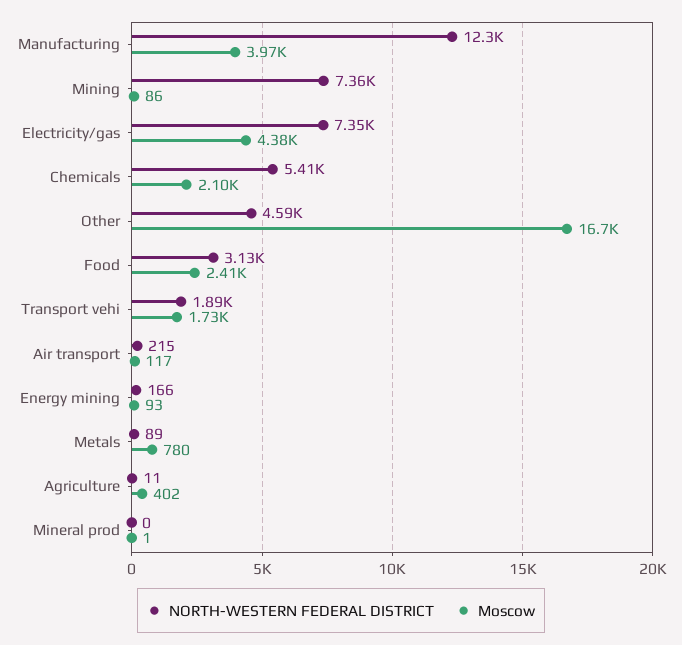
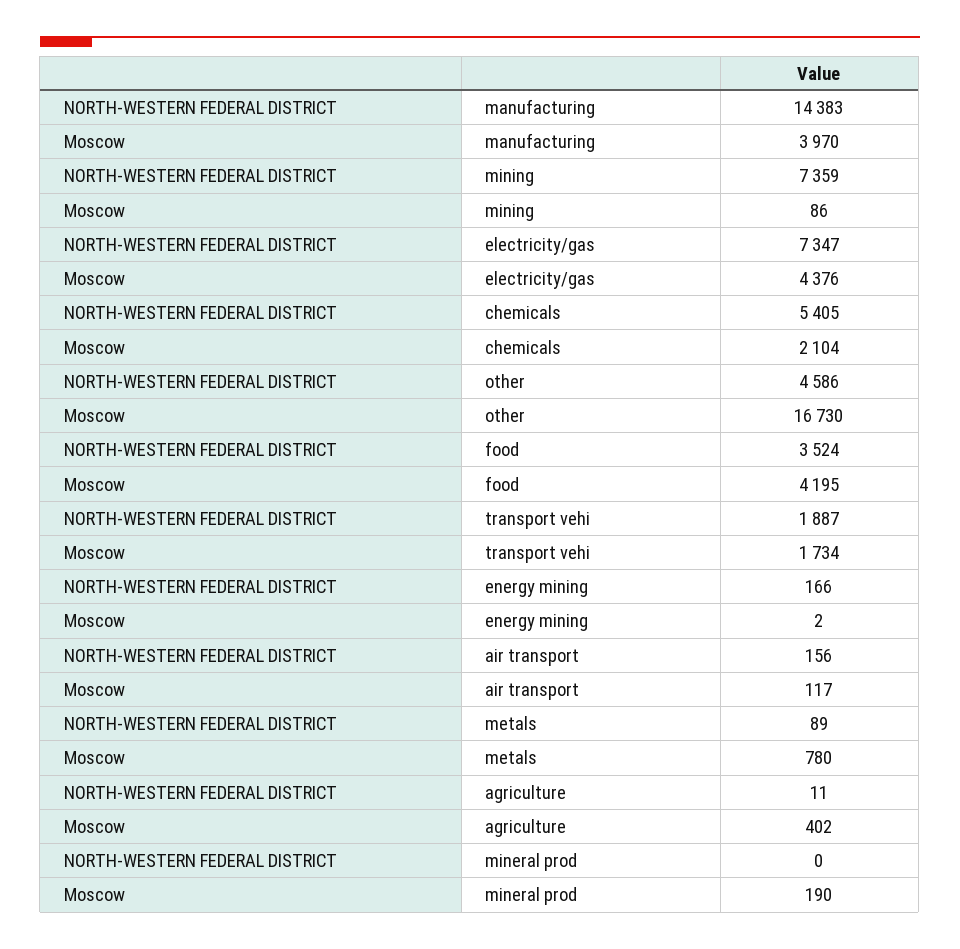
  {
    "NORTH-WESTERN FEDERAL DISTRICT": {
-     "Manufacturing": 12300,
+     "Manufacturing": 14383,
      "Mining": 7359,
      "Electricity/gas": 7347,
      "Chemicals": 5405,
      "Other": 4586,
-     "Food": 3130,
+     "Food": 3524,
      "Transport vehi": 1887,
-     "Air transport": 215,
+     "Air transport": 156,
      "Energy mining": 166,
      "Metals": 89,
      "Agriculture": 11,
      "Mineral prod": 0
    },
    "Moscow": {
      "Manufacturing": 3970,
      "Mining": 86,
      "Electricity/gas": 4376,
      "Chemicals": 2104,
      "Other": 16730,
-     "Food": 2410,
+     "Food": 4195,
      "Transport vehi": 1734,
      "Air transport": 117,
-     "Energy mining": 93,
+     "Energy mining": 2,
      "Metals": 780,
      "Agriculture": 402,
-     "Mineral prod": 1
+     "Mineral prod": 190
    }
  }

